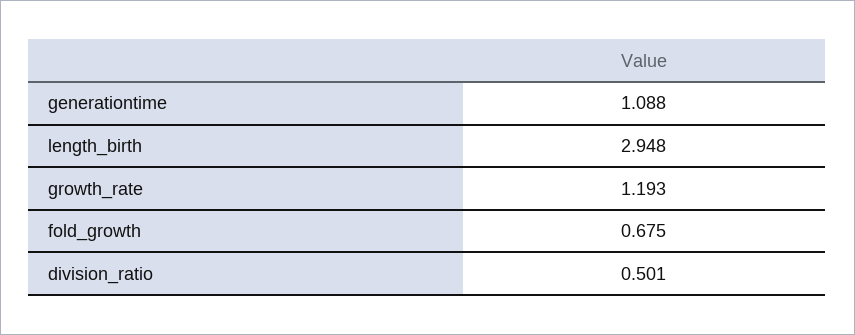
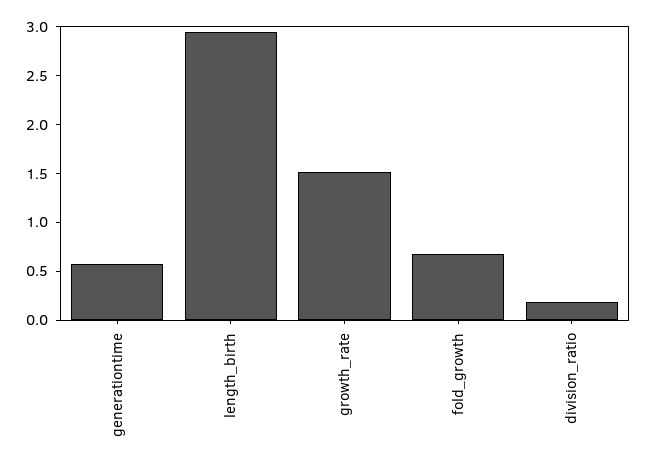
  {
-   "generationtime": 1.088,
+   "generationtime": 0.6,
    "length_birth": 2.948,
-   "growth_rate": 1.193,
+   "growth_rate": 1.5,
    "fold_growth": 0.675,
-   "division_ratio": 0.501
+   "division_ratio": 0.2
  }

